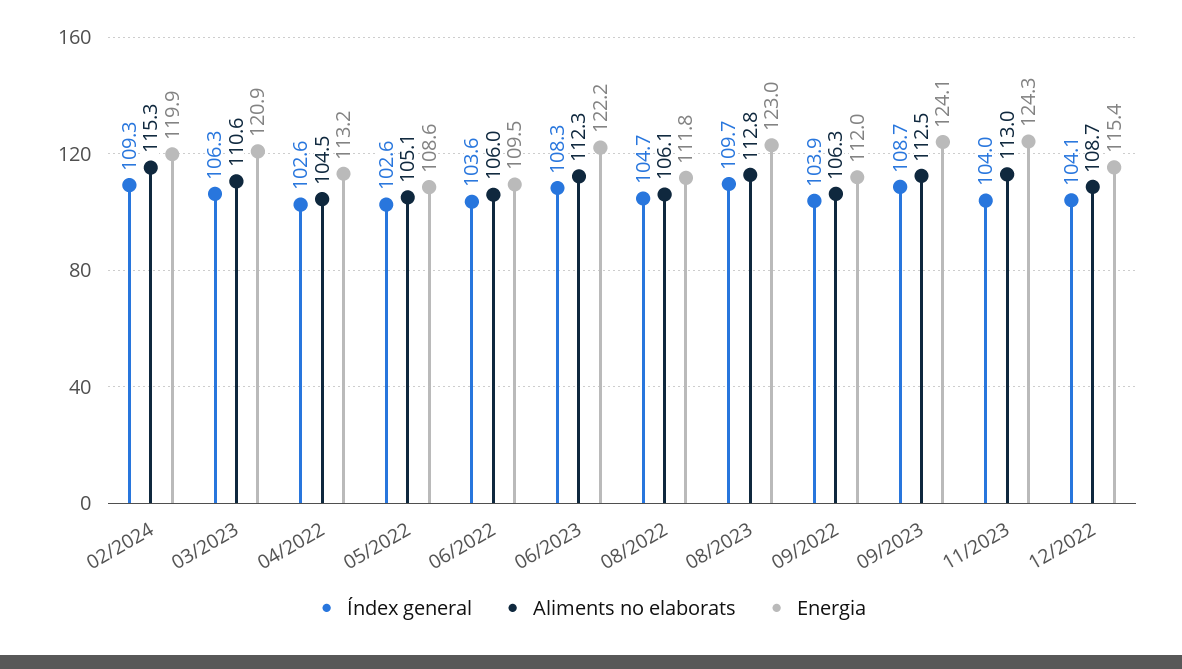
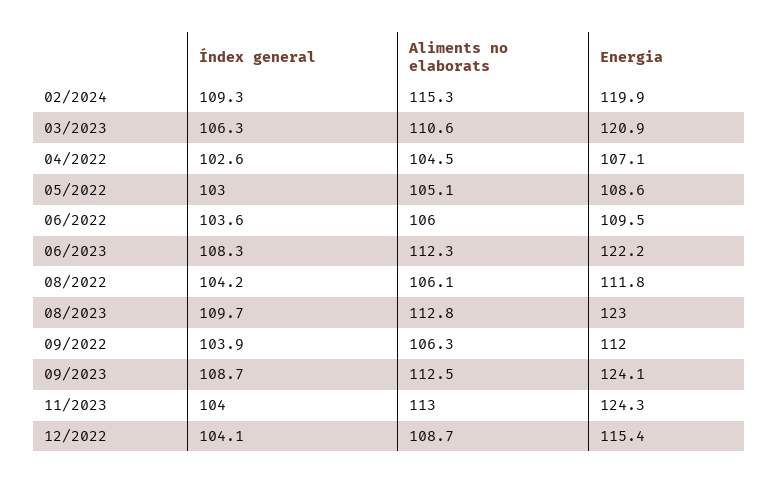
  {
    "Índex general": {
      "02/2024": 109.3,
      "03/2023": 106.3,
      "04/2022": 102.6,
-     "05/2022": 102.6,
+     "05/2022": 103,
      "06/2022": 103.6,
      "06/2023": 108.3,
-     "08/2022": 104.7,
+     "08/2022": 104.2,
      "08/2023": 109.7,
      "09/2022": 103.9,
      "09/2023": 108.7,
      "11/2023": 104,
      "12/2022": 104.1
    },
    "Aliments no elaborats": {
      "02/2024": 115.3,
      "03/2023": 110.6,
      "04/2022": 104.5,
      "05/2022": 105.1,
      "06/2022": 106,
      "06/2023": 112.3,
      "08/2022": 106.1,
      "08/2023": 112.8,
      "09/2022": 106.3,
      "09/2023": 112.5,
      "11/2023": 113,
      "12/2022": 108.7
    },
    "Energia": {
      "02/2024": 119.9,
      "03/2023": 120.9,
-     "04/2022": 113.2,
+     "04/2022": 107.1,
      "05/2022": 108.6,
      "06/2022": 109.5,
      "06/2023": 122.2,
      "08/2022": 111.8,
      "08/2023": 123,
      "09/2022": 112,
      "09/2023": 124.1,
      "11/2023": 124.3,
      "12/2022": 115.4
    }
  }

